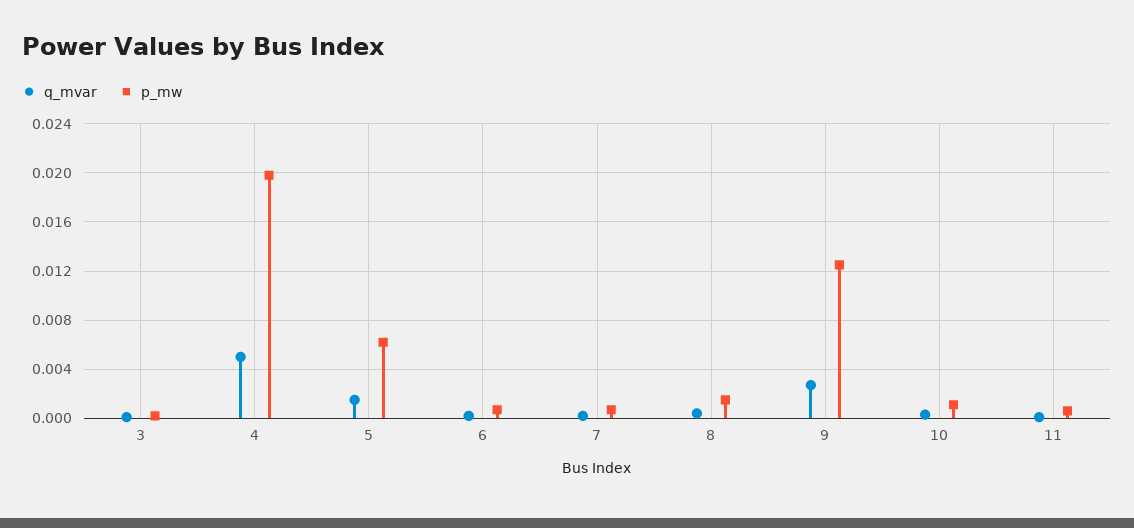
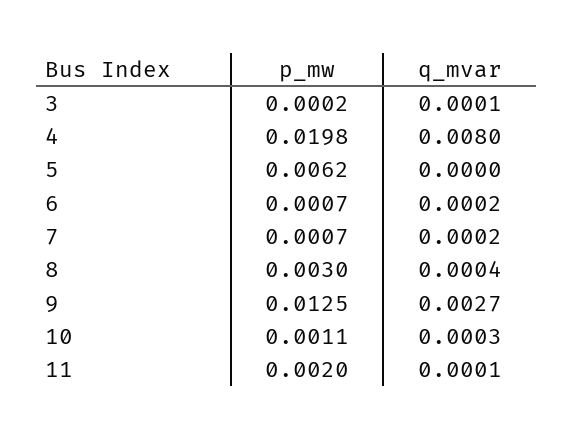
  {
    "q_mvar": {
      "3": 0.0001,
-     "4": 0.005,
+     "4": 0.008,
-     "5": 0.0015,
+     "5": 0,
      "6": 0.0002,
      "7": 0.0002,
      "8": 0.0004,
      "9": 0.0027,
      "10": 0.0003,
      "11": 0.0001
    },
    "p_mw": {
      "3": 0.0002,
      "4": 0.0198,
      "5": 0.0062,
      "6": 0.0007,
      "7": 0.0007,
-     "8": 0.0015,
+     "8": 0.003,
      "9": 0.0125,
      "10": 0.0011,
-     "11": 0.0005
+     "11": 0.002
    }
  }

